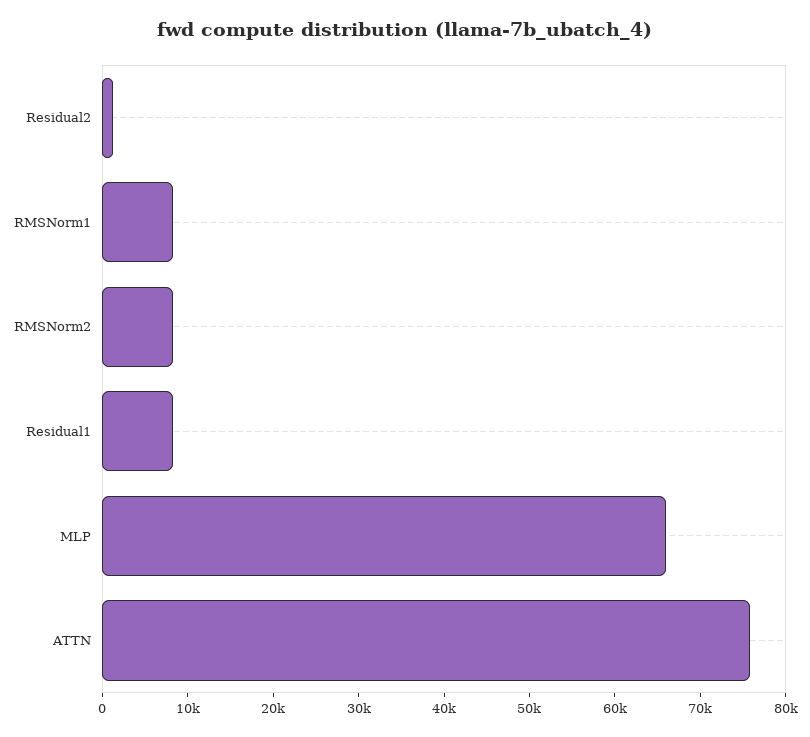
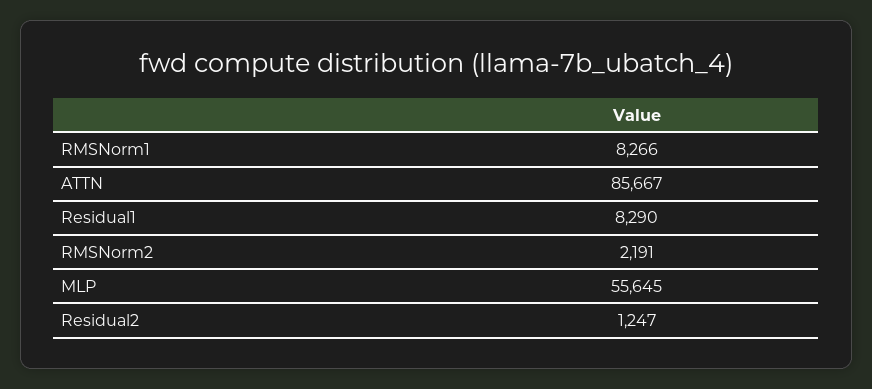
  {
    "Residual2": 1247,
    "RMSNorm1": 8266,
-   "RMSNorm2": 8000,
+   "RMSNorm2": 2191,
    "Residual1": 8290,
-   "MLP": 66000,
+   "MLP": 55645,
-   "ATTN": 76000
+   "ATTN": 85667
  }

